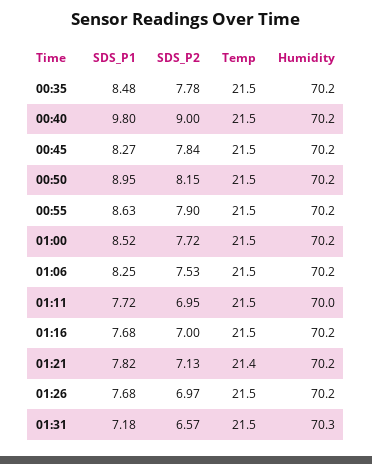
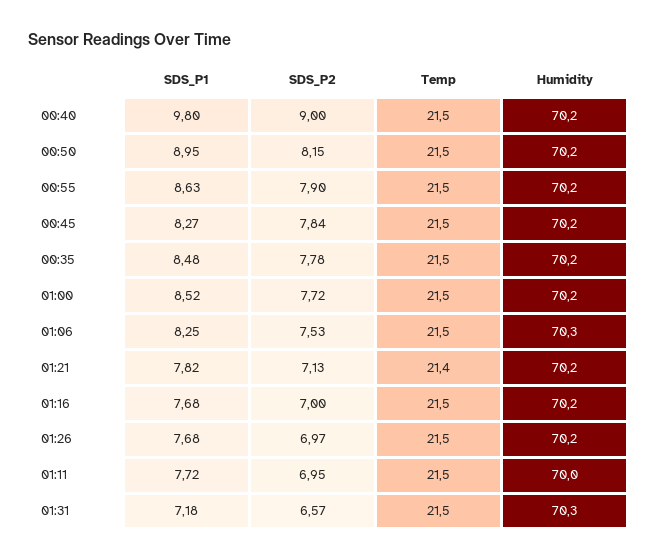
  {
    "SDS_P1": {
      "00:35": 8.48,
      "00:40": 9.8,
      "00:45": 8.27,
      "00:50": 8.95,
      "00:55": 8.63,
      "01:00": 8.52,
      "01:06": 8.25,
      "01:11": 7.72,
      "01:16": 7.68,
      "01:21": 7.82,
      "01:26": 7.68,
      "01:31": 7.18
    },
    "SDS_P2": {
      "00:35": 7.78,
      "00:40": 9,
      "00:45": 7.84,
      "00:50": 8.15,
      "00:55": 7.9,
      "01:00": 7.72,
      "01:06": 7.53,
      "01:11": 6.95,
      "01:16": 7,
      "01:21": 7.13,
      "01:26": 6.97,
      "01:31": 6.57
    },
    "Temp": {
      "00:35": 21.5,
      "00:40": 21.5,
      "00:45": 21.5,
      "00:50": 21.5,
      "00:55": 21.5,
      "01:00": 21.5,
      "01:06": 21.5,
      "01:11": 21.5,
      "01:16": 21.5,
      "01:21": 21.4,
      "01:26": 21.5,
      "01:31": 21.5
    },
    "Humidity": {
      "00:35": 70.2,
      "00:40": 70.2,
      "00:45": 70.2,
      "00:50": 70.2,
      "00:55": 70.2,
      "01:00": 70.2,
-     "01:06": 70.2,
+     "01:06": 70.3,
      "01:11": 70,
      "01:16": 70.2,
      "01:21": 70.2,
      "01:26": 70.2,
      "01:31": 70.3
    }
  }

